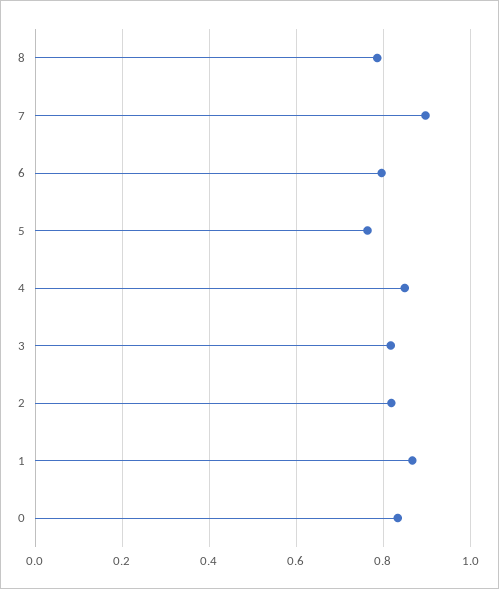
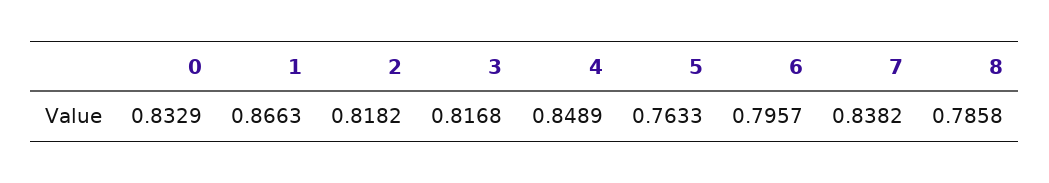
  {
    "8": 0.7858,
-   "7": 0.9,
+   "7": 0.8382,
    "6": 0.7957,
    "5": 0.7633,
    "4": 0.8489,
    "3": 0.8168,
    "2": 0.8182,
    "1": 0.8663,
    "0": 0.8329
  }

